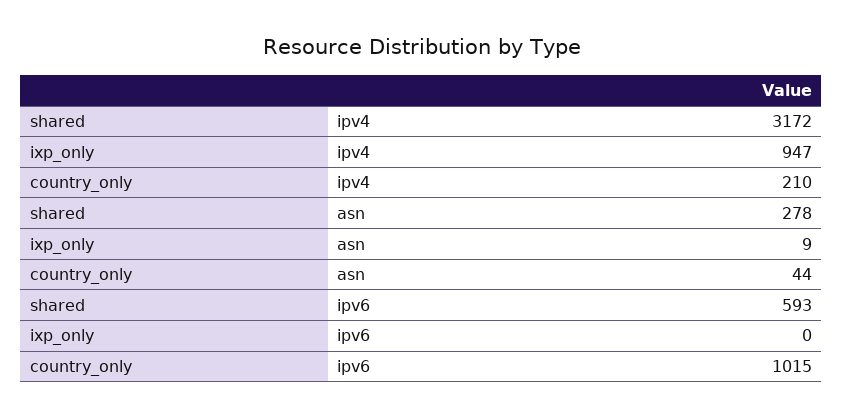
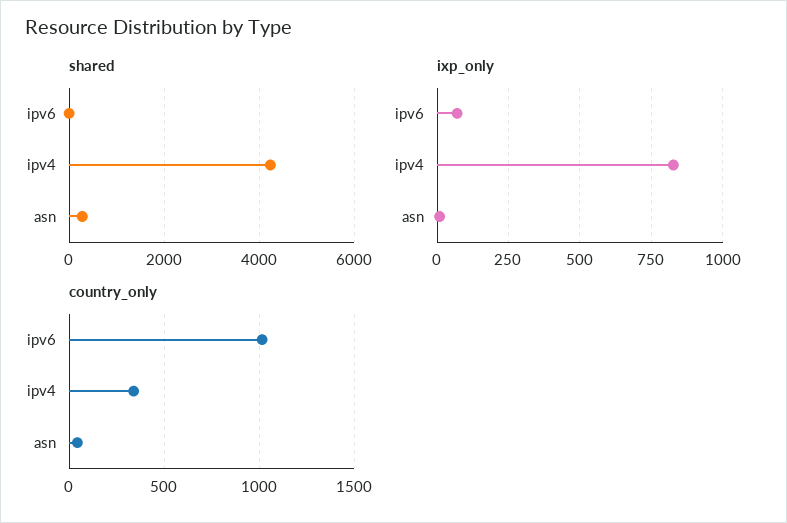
  {
    "shared": {
-     "ipv4": 3172,
+     "ipv4": 4200,
      "asn": 278,
-     "ipv6": 593
+     "ipv6": 0
    },
    "ixp_only": {
-     "ipv4": 947,
+     "ipv4": 825,
      "asn": 9,
-     "ipv6": 0
+     "ipv6": 75
    },
    "country_only": {
-     "ipv4": 210,
+     "ipv4": 350,
      "asn": 44,
      "ipv6": 1015
    }
  }

